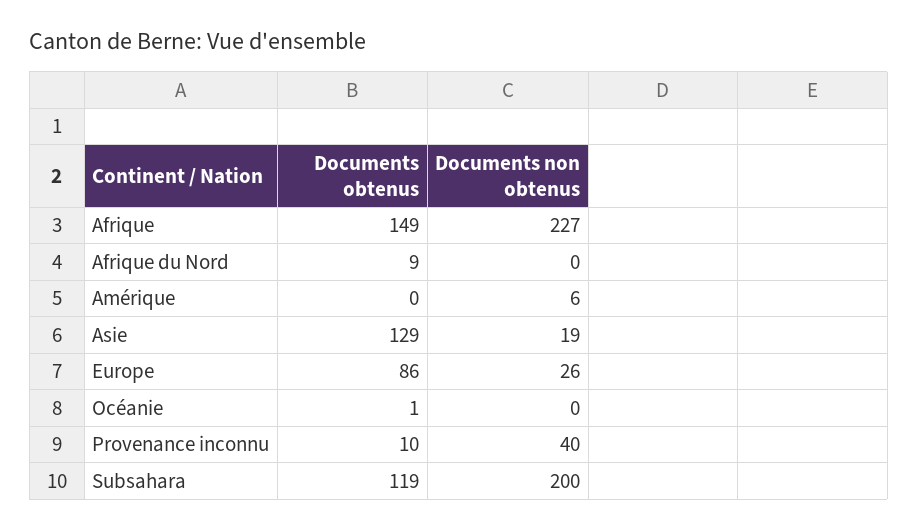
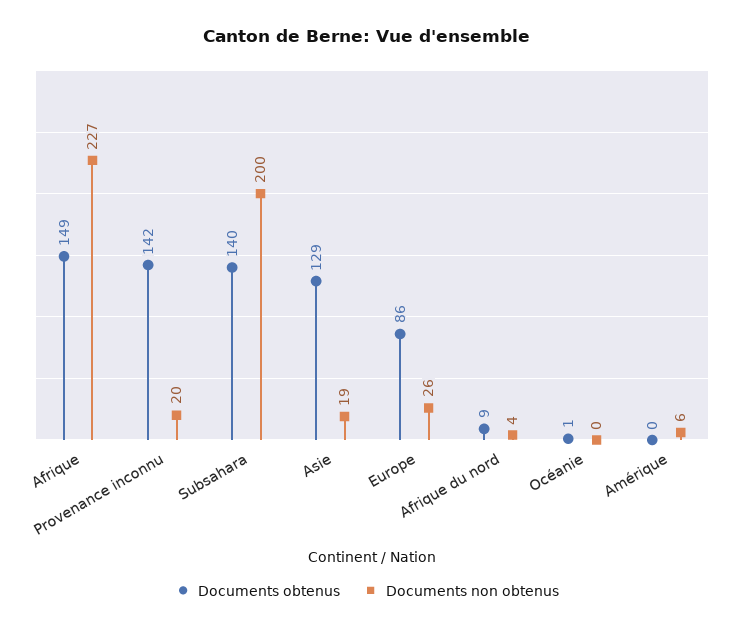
  {
    "Documents obtenus": {
      "Afrique": 149,
      "Afrique du Nord": 9,
      "Amérique": 0,
      "Asie": 129,
      "Europe": 86,
      "Océanie": 1,
-     "Provenance inconnu": 10,
+     "Provenance inconnu": 142,
-     "Subsahara": 119
+     "Subsahara": 140
    },
    "Documents non obtenus": {
      "Afrique": 227,
-     "Afrique du Nord": 0,
+     "Afrique du Nord": 4,
      "Amérique": 6,
      "Asie": 19,
      "Europe": 26,
      "Océanie": 0,
-     "Provenance inconnu": 40,
+     "Provenance inconnu": 20,
      "Subsahara": 200
    }
  }

